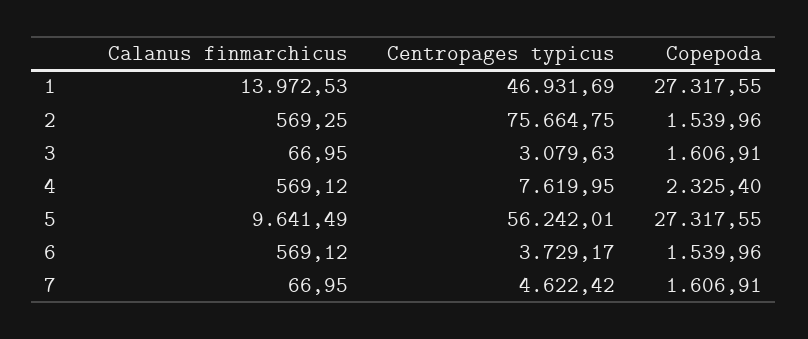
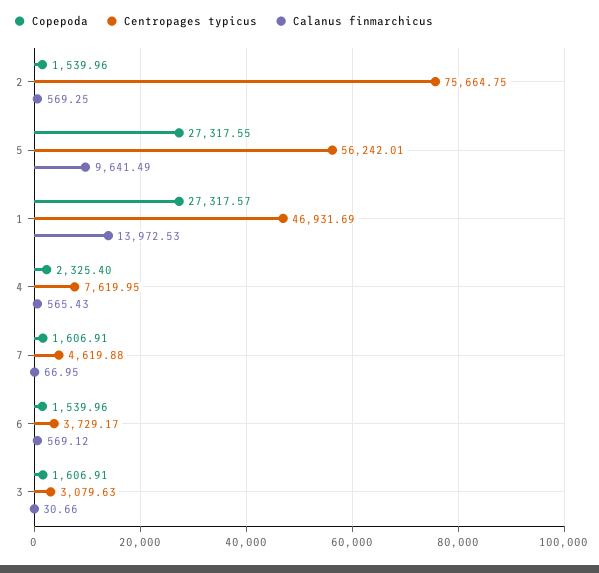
  {
    "Calanus finmarchicus": {
      "1": 13972.53,
      "2": 569.25,
-     "3": 66.95,
+     "3": 30.66,
-     "4": 569.12,
+     "4": 565.43,
      "5": 9641.49,
      "6": 569.12,
      "7": 66.95
    },
    "Centropages typicus": {
      "1": 46931.69,
      "2": 75664.75,
      "3": 3079.63,
      "4": 7619.95,
      "5": 56242.01,
      "6": 3729.17,
-     "7": 4622.42
+     "7": 4619.88
    },
    "Copepoda": {
-     "1": 27317.55,
+     "1": 27317.57,
      "2": 1539.96,
      "3": 1606.91,
      "4": 2325.4,
      "5": 27317.55,
      "6": 1539.96,
      "7": 1606.91
    }
  }

